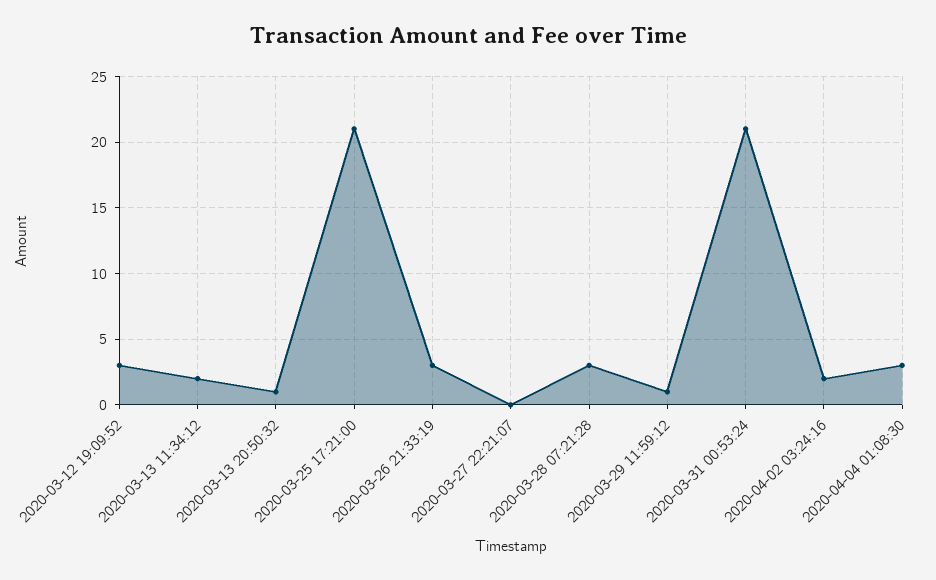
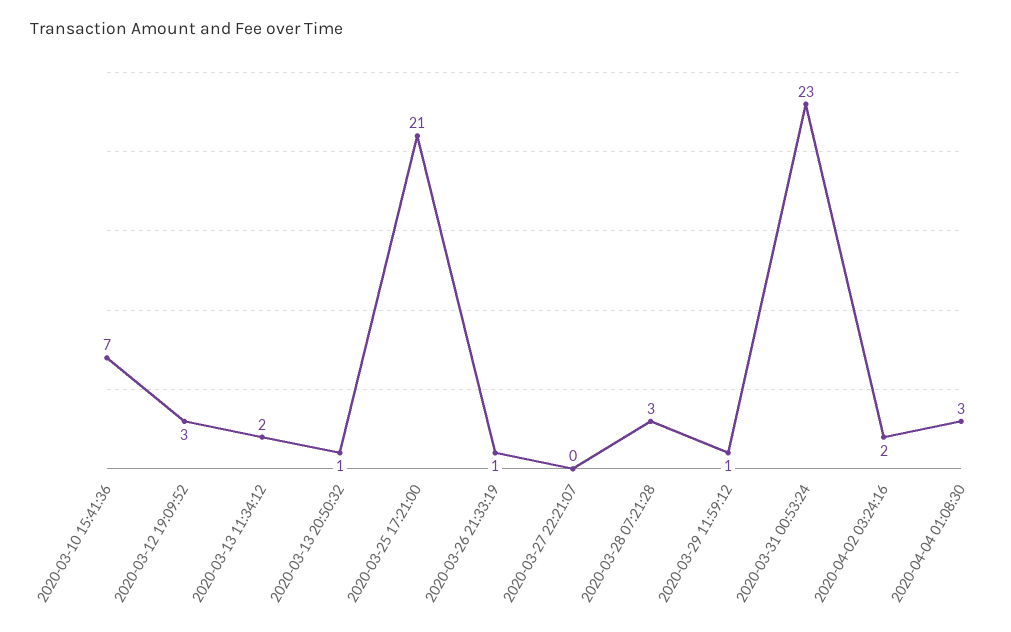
  {
    "2020-03-12 19:09:52": 3,
    "2020-03-13 11:34:12": 2,
    "2020-03-13 20:50:32": 1,
    "2020-03-25 17:21:00": 21,
-   "2020-03-26 21:33:19": 3,
+   "2020-03-26 21:33:19": 1,
    "2020-03-27 22:21:07": 0,
    "2020-03-28 07:21:28": 3,
    "2020-03-29 11:59:12": 1,
-   "2020-03-31 00:53:24": 21,
+   "2020-03-31 00:53:24": 23,
    "2020-04-02 03:24:16": 2,
-   "2020-04-04 01:08:30": 3
+   "2020-04-04 01:08:30": 3,
+   "2020-03-10 15:41:36": 7
  }

